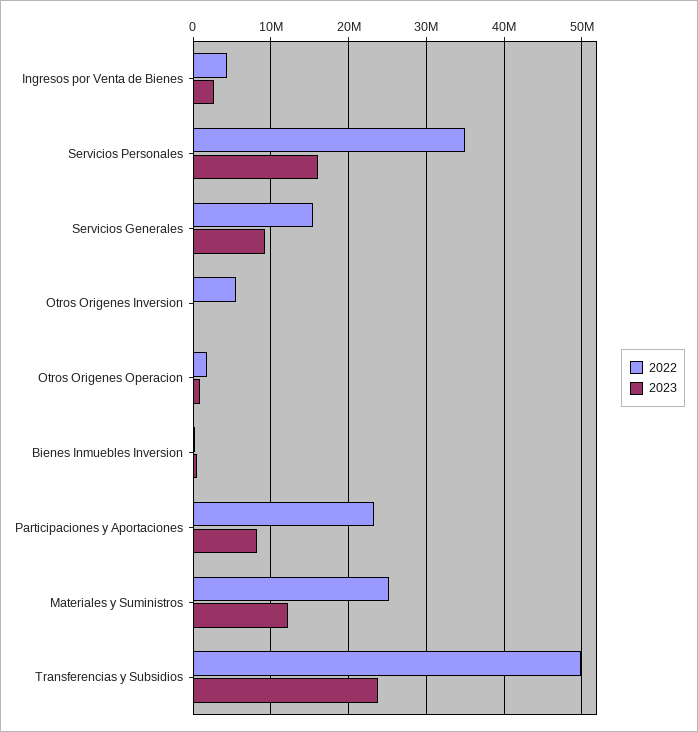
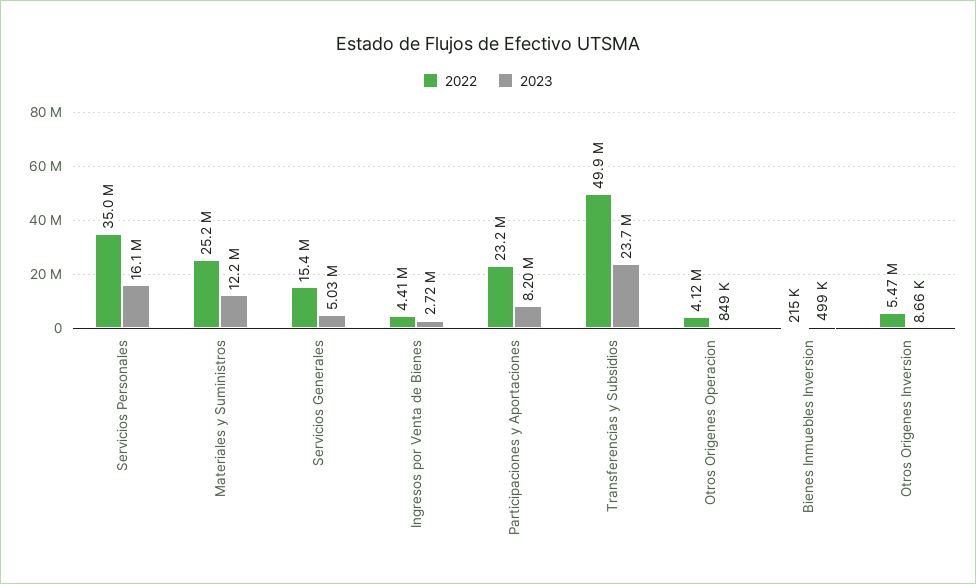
  {
    "2022": {
      "Ingresos por Venta de Bienes": 4410000,
      "Servicios Personales": 35000000,
      "Servicios Generales": 15400000,
      "Otros Origenes Inversion": 5470000,
-     "Otros Origenes Operacion": 2000000,
+     "Otros Origenes Operacion": 4120000,
      "Bienes Inmuebles Inversion": 215000,
      "Participaciones y Aportaciones": 23200000,
      "Materiales y Suministros": 25200000,
      "Transferencias y Subsidios": 49900000
    },
    "2023": {
      "Ingresos por Venta de Bienes": 2720000,
      "Servicios Personales": 16100000,
-     "Servicios Generales": 9000000,
+     "Servicios Generales": 5030000,
      "Otros Origenes Inversion": 8660,
      "Otros Origenes Operacion": 849000,
      "Bienes Inmuebles Inversion": 499000,
      "Participaciones y Aportaciones": 8200000,
      "Materiales y Suministros": 12200000,
      "Transferencias y Subsidios": 23700000
    }
  }

